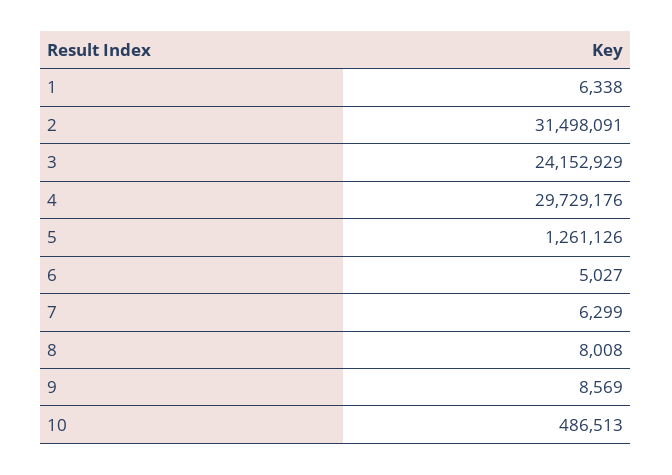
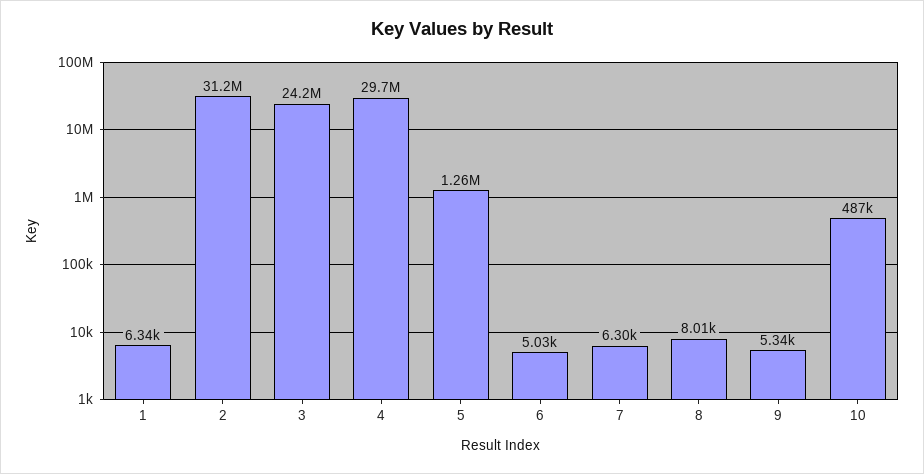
  {
    "1": 6338,
-   "2": 31498091,
+   "2": 31200000,
    "3": 24152929,
    "4": 29729176,
    "5": 1261126,
    "6": 5027,
    "7": 6299,
    "8": 8008,
-   "9": 8569,
+   "9": 5340,
    "10": 486513
  }

